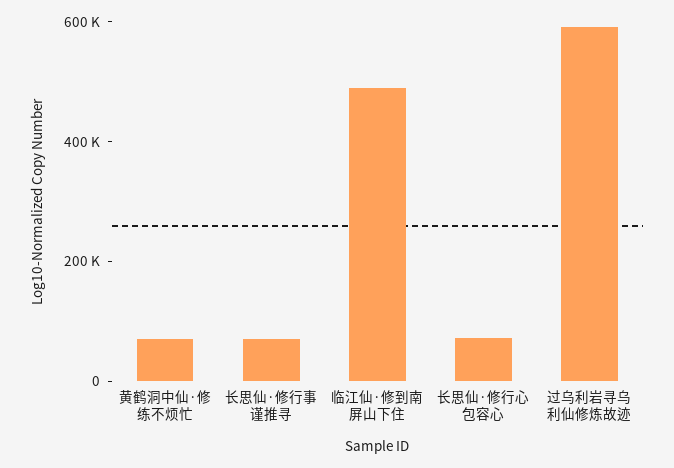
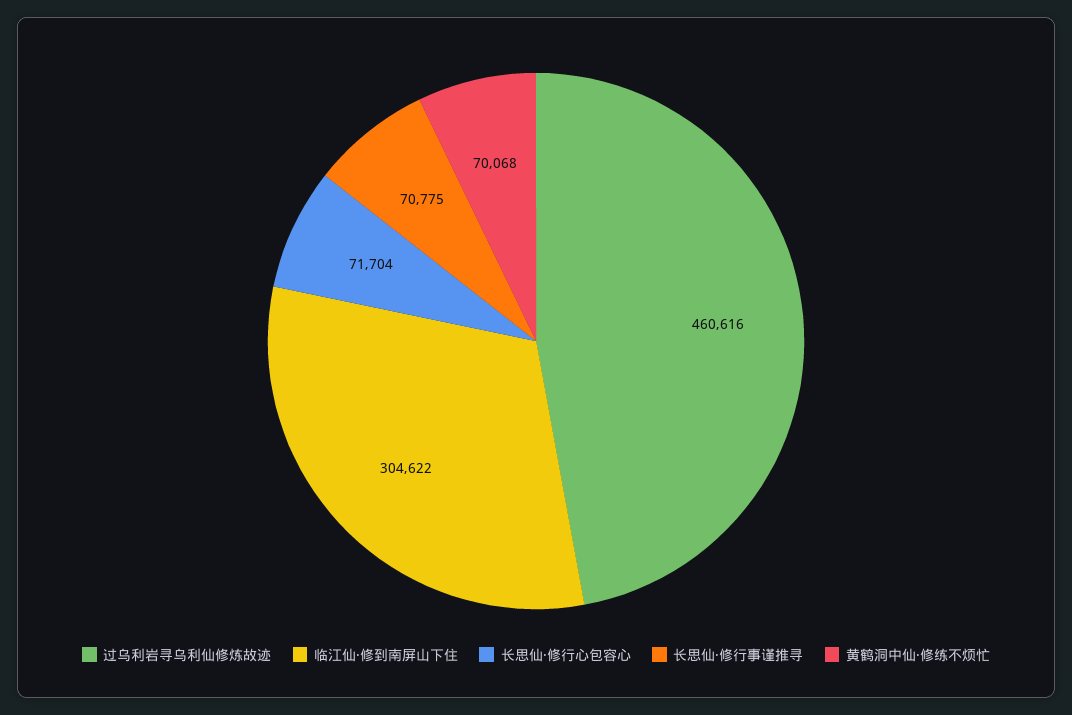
  {
    "黄鹤洞中仙·修练不烦忙": 70068,
    "长思仙·修行事谨推寻": 70775,
-   "临江仙·修到南屏山下住": 500000,
+   "临江仙·修到南屏山下住": 304622,
    "长思仙·修行心包容心": 71704,
-   "过乌利岩寻乌利仙修炼故迹": 600000
+   "过乌利岩寻乌利仙修炼故迹": 460616
  }

